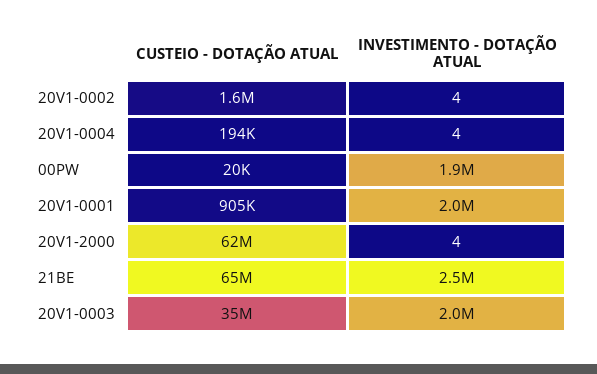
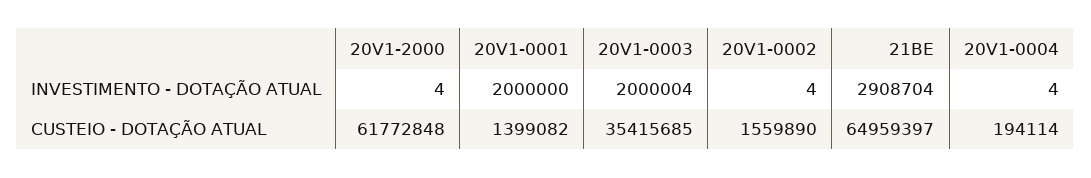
  {
    "CUSTEIO - DOTAÇÃO ATUAL": {
      "20V1-0002": 1559890,
      "20V1-0004": 194114,
-     "00PW": 20000,
-     "20V1-0001": 905000,
+     "20V1-0001": 1399082,
      "20V1-2000": 61772848,
      "21BE": 64959397,
      "20V1-0003": 35415685
    },
    "INVESTIMENTO - DOTAÇÃO ATUAL": {
      "20V1-0002": 4,
      "20V1-0004": 4,
-     "00PW": 1900000,
      "20V1-0001": 2000000,
      "20V1-2000": 4,
-     "21BE": 2500000,
+     "21BE": 2908704,
      "20V1-0003": 2000004
    }
  }

